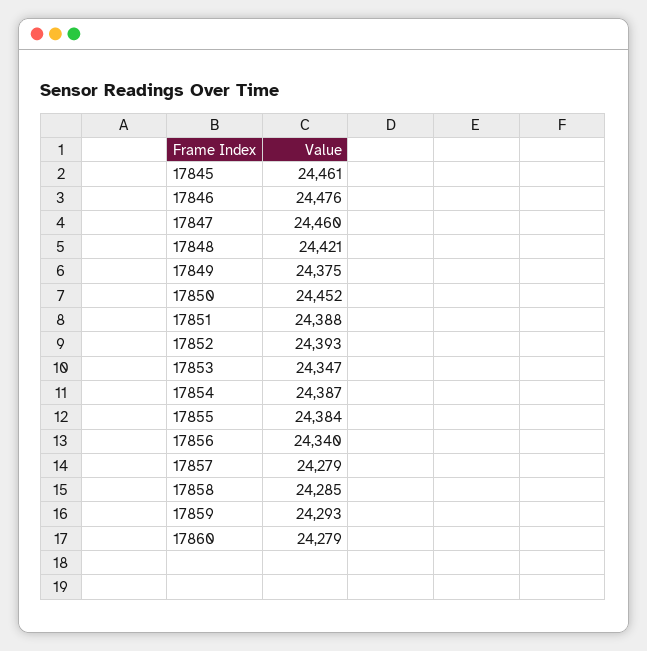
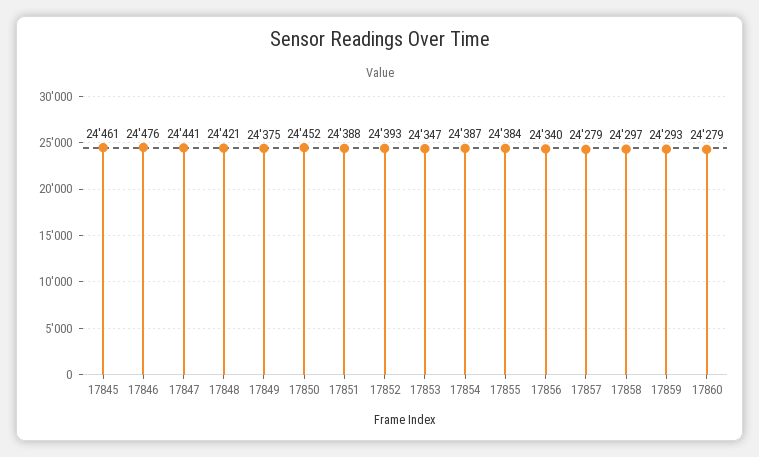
  {
    "17845": 24461,
    "17846": 24476,
-   "17847": 24460,
+   "17847": 24441,
    "17848": 24421,
    "17849": 24375,
    "17850": 24452,
    "17851": 24388,
    "17852": 24393,
    "17853": 24347,
    "17854": 24387,
    "17855": 24384,
    "17856": 24340,
    "17857": 24279,
-   "17858": 24285,
+   "17858": 24297,
    "17859": 24293,
    "17860": 24279
  }

